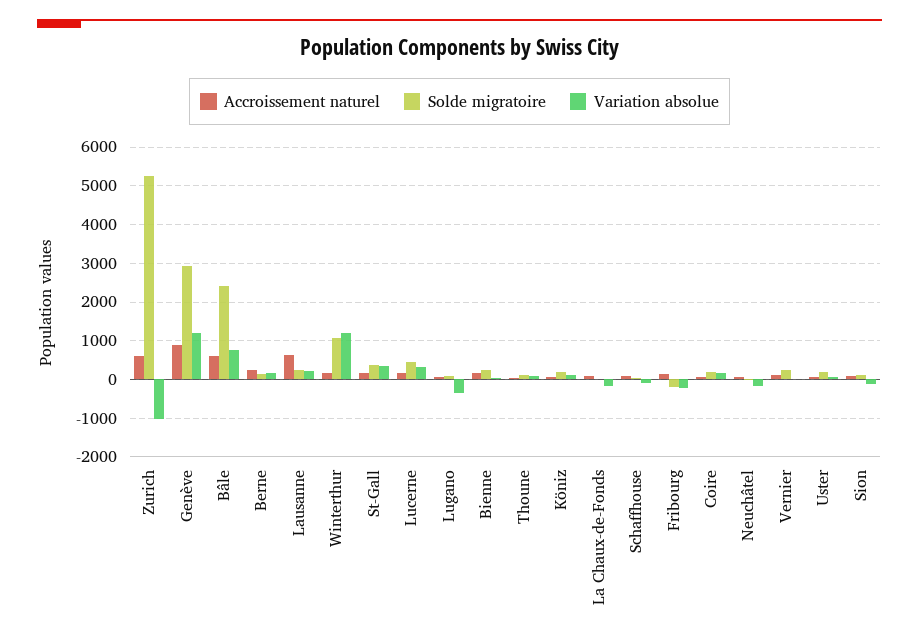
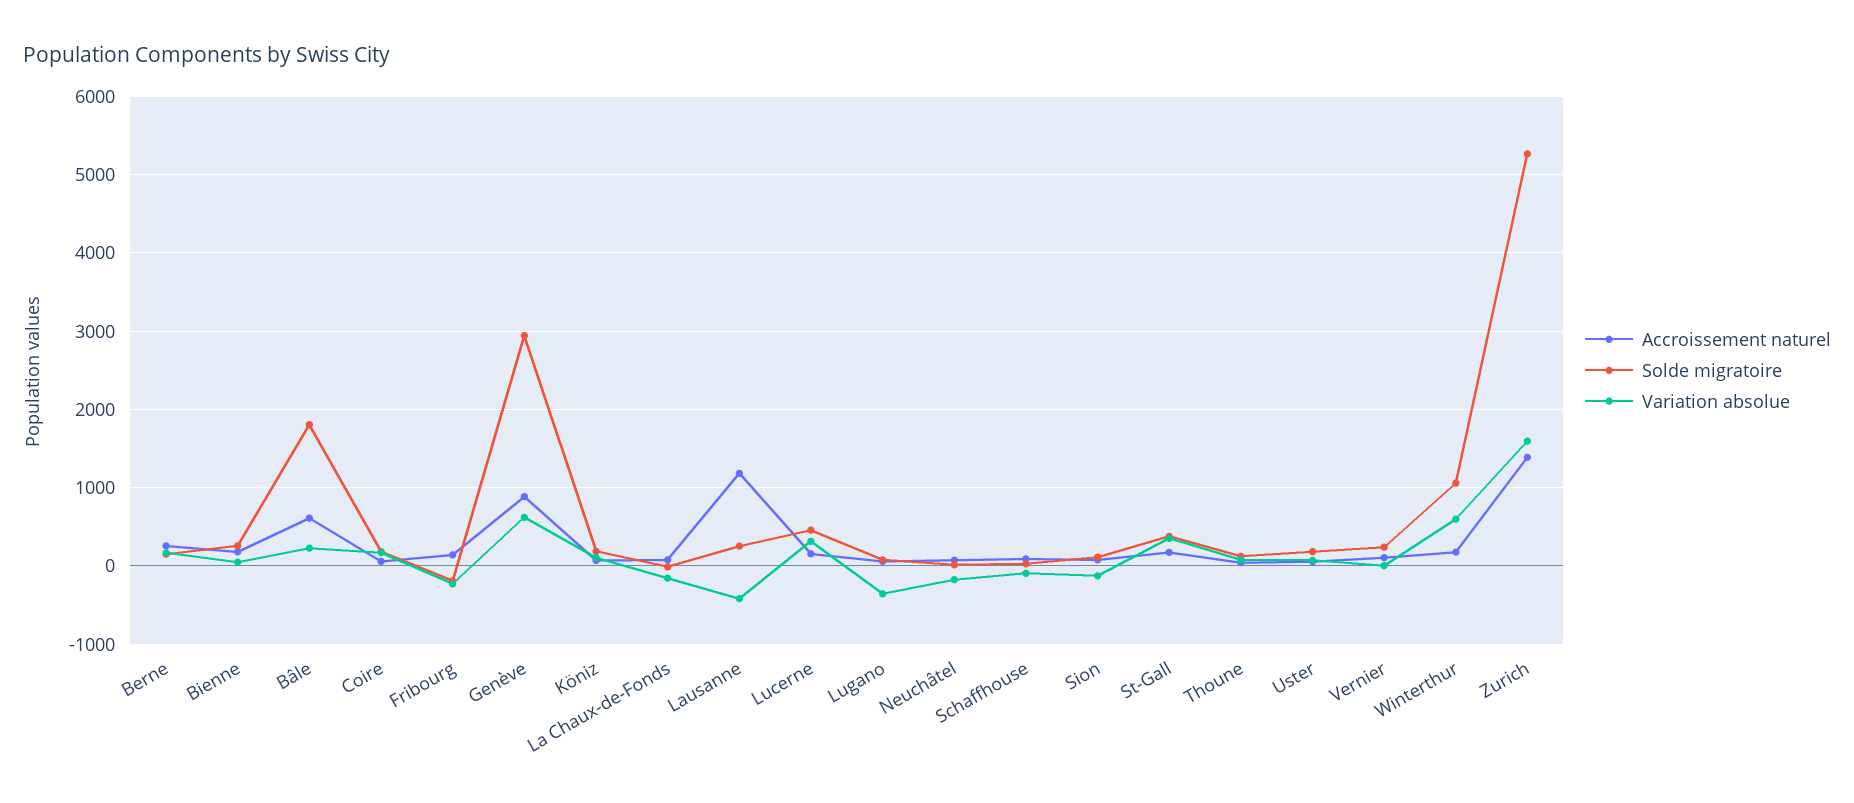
  {
    "Accroissement naturel": {
-     "Zurich": 600,
+     "Zurich": 1400,
      "Genève": 900,
      "Bâle": 600,
      "Berne": 300,
-     "Lausanne": 600,
+     "Lausanne": 1200,
      "Winterthur": 200,
      "St-Gall": 200,
      "Lucerne": 200,
      "Lugano": 100,
      "Bienne": 200,
      "Thoune": 0,
      "Köniz": 100,
      "La Chaux-de-Fonds": 100,
      "Schaffhouse": 100,
      "Fribourg": 100,
      "Coire": 100,
      "Neuchâtel": 100,
      "Vernier": 100,
      "Uster": 100,
      "Sion": 100
    },
    "Solde migratoire": {
      "Zurich": 5300,
      "Genève": 2900,
-     "Bâle": 2400,
+     "Bâle": 1800,
      "Berne": 200,
      "Lausanne": 300,
      "Winterthur": 1100,
      "St-Gall": 400,
      "Lucerne": 500,
      "Lugano": 100,
      "Bienne": 300,
      "Thoune": 100,
      "Köniz": 200,
      "La Chaux-de-Fonds": 0,
      "Schaffhouse": 0,
      "Fribourg": -200,
      "Coire": 200,
      "Neuchâtel": 0,
      "Vernier": 200,
      "Uster": 200,
      "Sion": 100
    },
    "Variation absolue": {
-     "Zurich": -1000,
+     "Zurich": 1600,
-     "Genève": 1200,
+     "Genève": 600,
-     "Bâle": 800,
+     "Bâle": 200,
      "Berne": 200,
-     "Lausanne": 200,
+     "Lausanne": -400,
-     "Winterthur": 1200,
+     "Winterthur": 600,
      "St-Gall": 400,
      "Lucerne": 300,
      "Lugano": -400,
      "Bienne": 0,
      "Thoune": 100,
      "Köniz": 100,
      "La Chaux-de-Fonds": -200,
      "Schaffhouse": -100,
      "Fribourg": -200,
      "Coire": 200,
      "Neuchâtel": -200,
      "Vernier": 0,
      "Uster": 100,
      "Sion": -100
    }
  }

